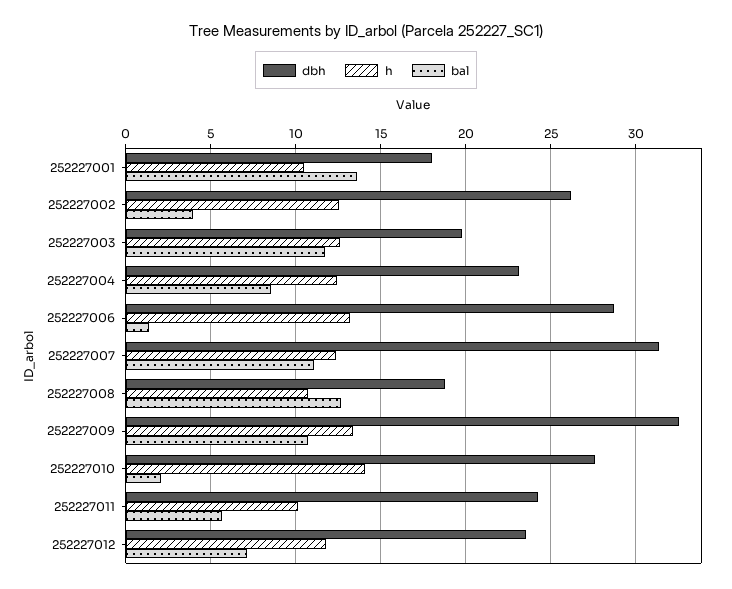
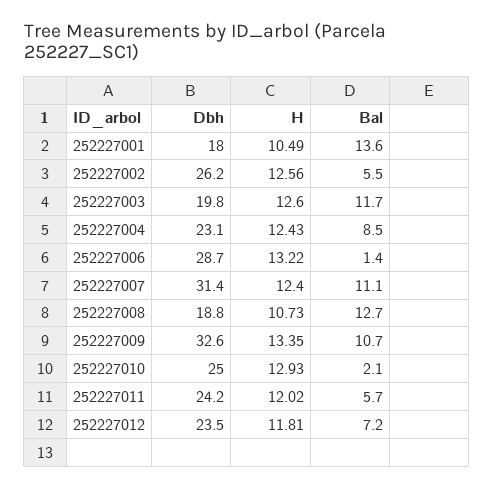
  {
    "dbh": {
      "252227001": 18,
      "252227002": 26.2,
      "252227003": 19.8,
      "252227004": 23.1,
      "252227006": 28.7,
      "252227007": 31.4,
      "252227008": 18.8,
      "252227009": 32.6,
-     "252227010": 27.5,
+     "252227010": 25,
      "252227011": 24.2,
      "252227012": 23.5
    },
    "h": {
      "252227001": 10.49,
      "252227002": 12.56,
      "252227003": 12.6,
      "252227004": 12.43,
      "252227006": 13.22,
      "252227007": 12.4,
      "252227008": 10.73,
      "252227009": 13.35,
-     "252227010": 14,
+     "252227010": 12.93,
-     "252227011": 10,
+     "252227011": 12.02,
      "252227012": 11.81
    },
    "bal": {
      "252227001": 13.6,
-     "252227002": 4,
+     "252227002": 5.5,
      "252227003": 11.7,
      "252227004": 8.5,
      "252227006": 1.4,
      "252227007": 11.1,
      "252227008": 12.7,
      "252227009": 10.7,
      "252227010": 2.1,
      "252227011": 5.7,
      "252227012": 7.2
    }
  }

